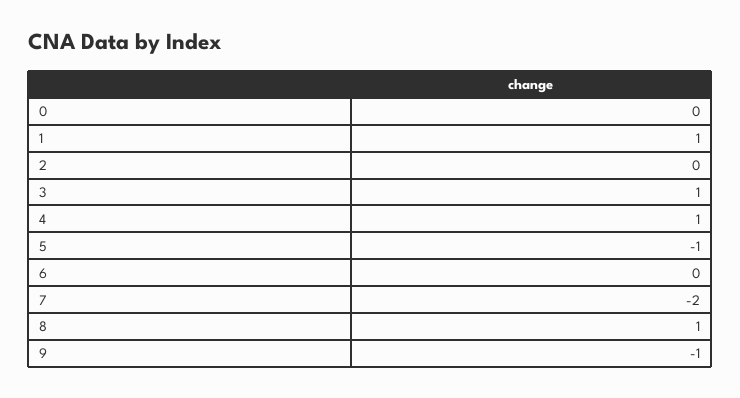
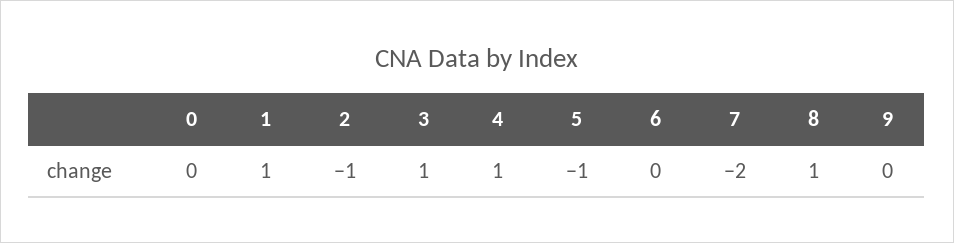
  {
    "0": 0,
    "1": 1,
-   "2": 0,
+   "2": -1,
    "3": 1,
    "4": 1,
    "5": -1,
    "6": 0,
    "7": -2,
    "8": 1,
-   "9": -1
+   "9": 0
  }

